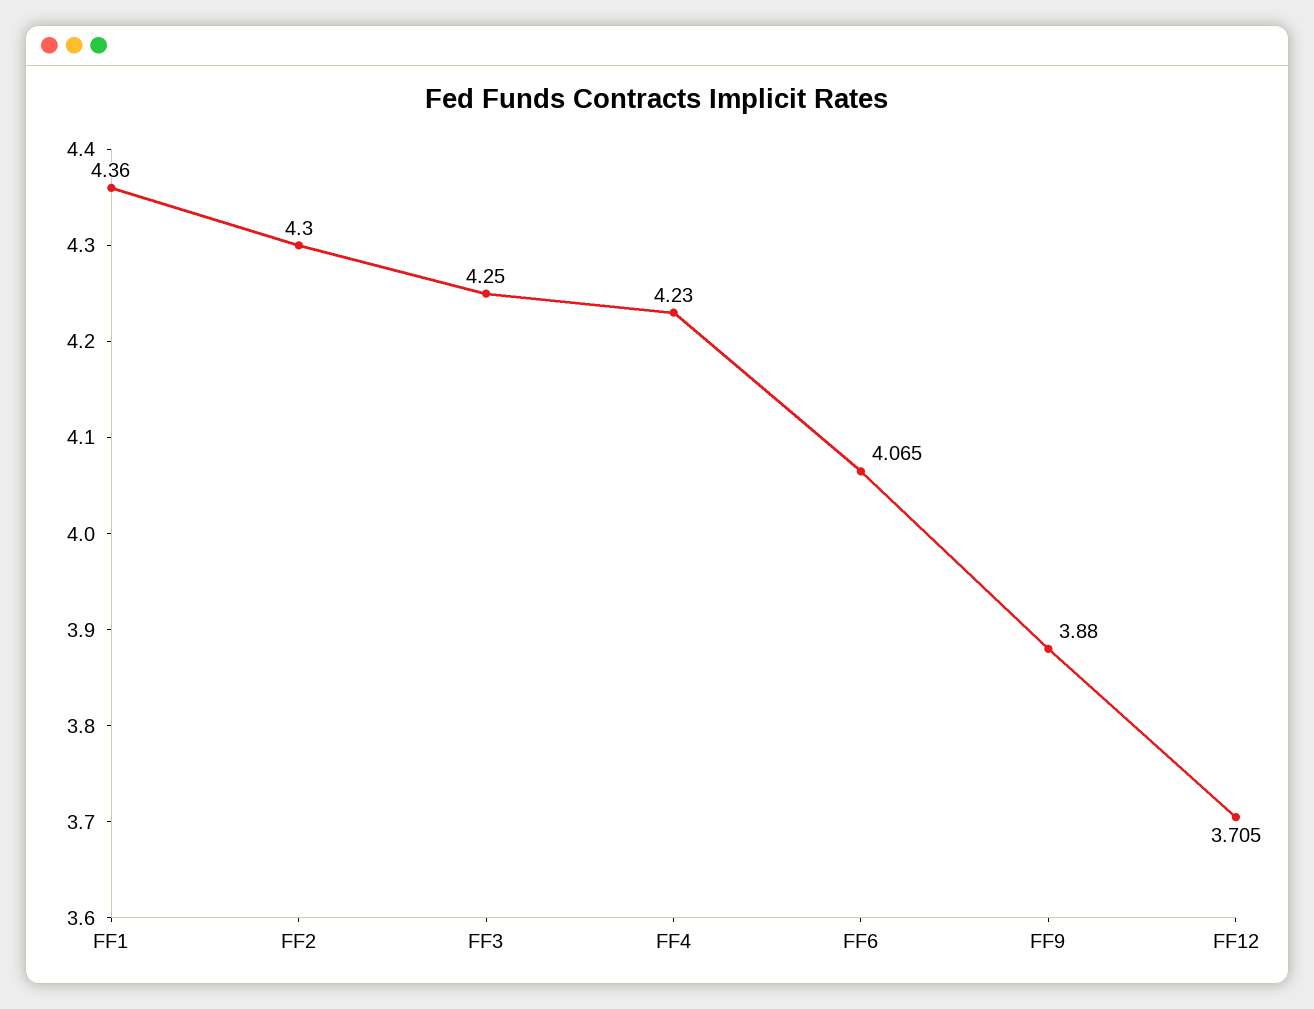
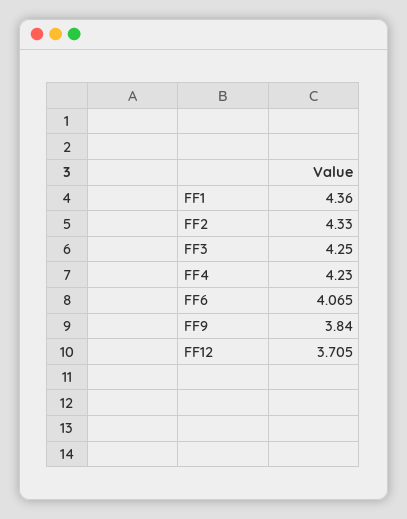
  {
    "FF1": 4.36,
-   "FF2": 4.3,
+   "FF2": 4.33,
    "FF3": 4.25,
    "FF4": 4.23,
    "FF6": 4.065,
-   "FF9": 3.88,
+   "FF9": 3.84,
    "FF12": 3.705
  }

